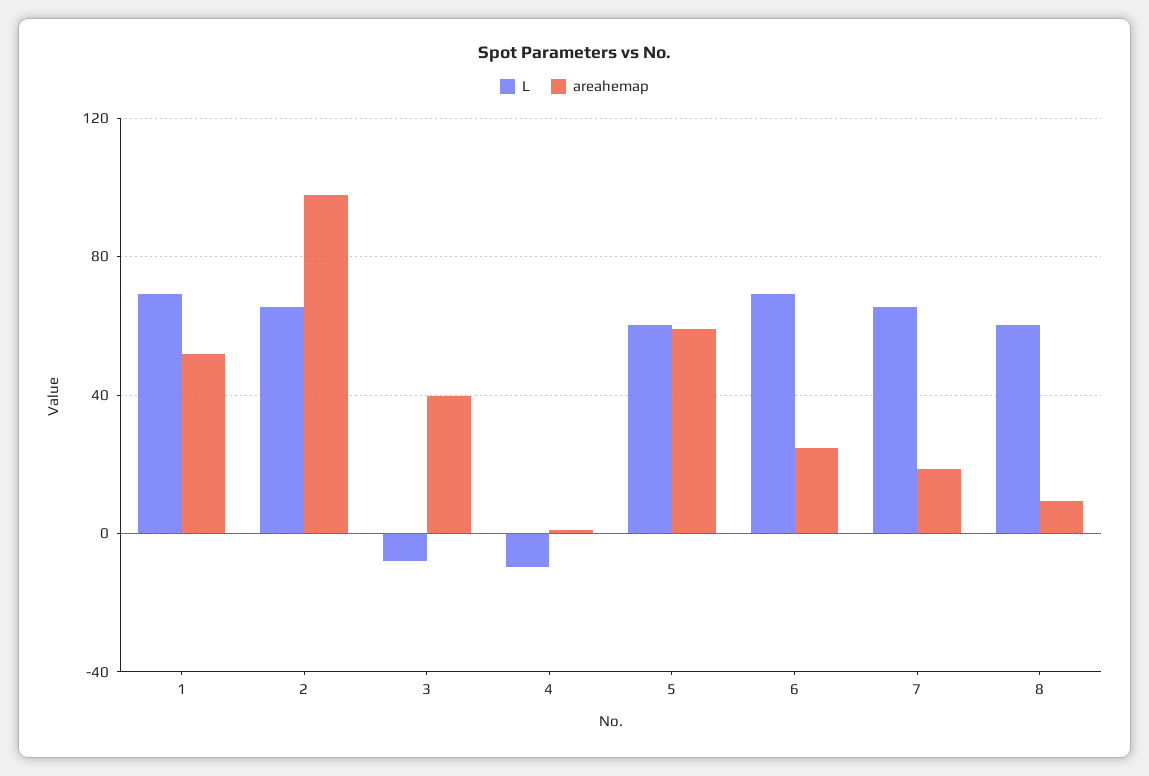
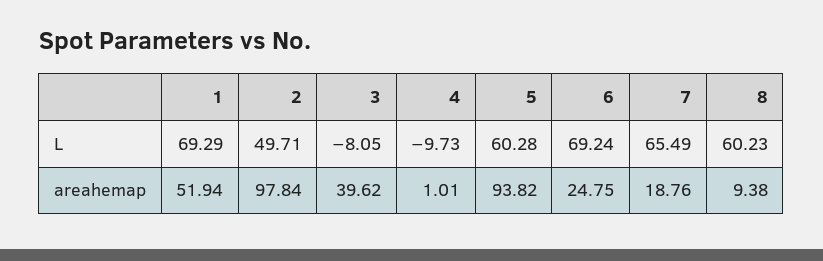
  {
    "L": {
      "1": 69.29,
-     "2": 65,
+     "2": 49.71,
      "3": -8.05,
      "4": -9.73,
      "5": 60.28,
      "6": 69.24,
      "7": 65.49,
      "8": 60.23
    },
    "areahemap": {
      "1": 51.94,
      "2": 97.84,
      "3": 39.62,
      "4": 1.01,
-     "5": 60,
+     "5": 93.82,
      "6": 24.75,
      "7": 18.76,
      "8": 9.38
    }
  }

